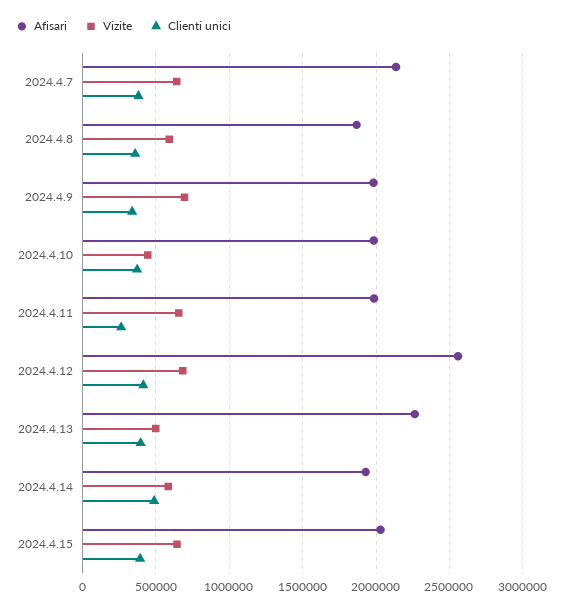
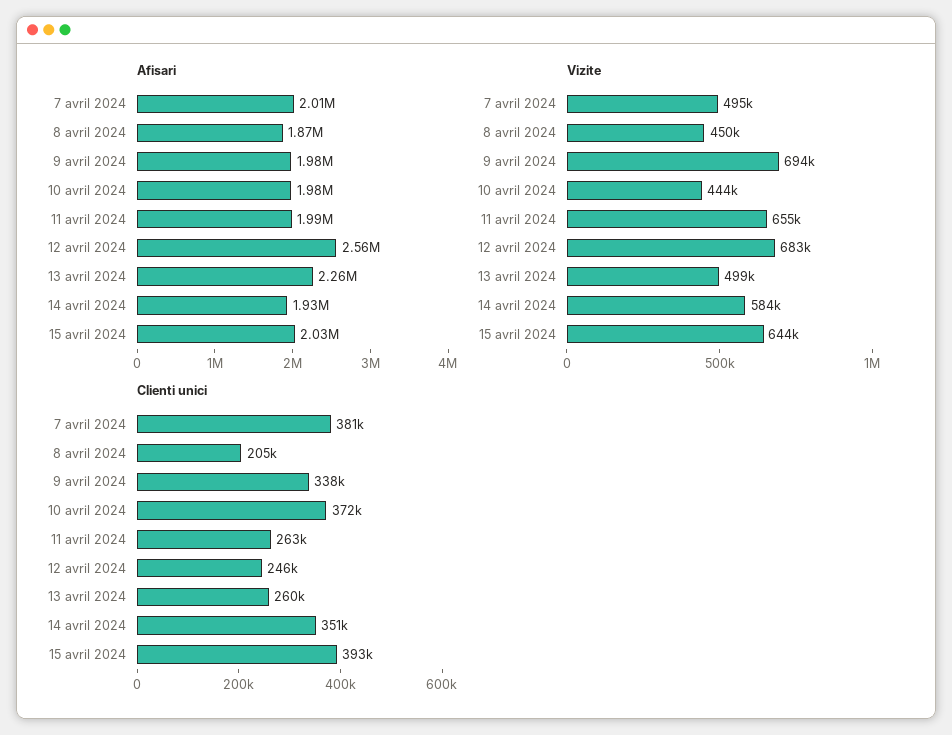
  {
    "Afisari": {
-     "2024.4.7": 2150000,
+     "2024.4.7": 2010000,
      "2024.4.8": 1870000,
      "2024.4.9": 1980000,
      "2024.4.10": 1980000,
      "2024.4.11": 1990000,
      "2024.4.12": 2560000,
      "2024.4.13": 2260000,
      "2024.4.14": 1930000,
      "2024.4.15": 2030000
    },
    "Vizite": {
-     "2024.4.7": 650000,
+     "2024.4.7": 495000,
-     "2024.4.8": 600000,
+     "2024.4.8": 450000,
      "2024.4.9": 694000,
      "2024.4.10": 444000,
      "2024.4.11": 655000,
      "2024.4.12": 683000,
      "2024.4.13": 499000,
      "2024.4.14": 584000,
      "2024.4.15": 644000
    },
    "Clienti unici": {
      "2024.4.7": 381000,
-     "2024.4.8": 350000,
+     "2024.4.8": 205000,
      "2024.4.9": 338000,
      "2024.4.10": 372000,
      "2024.4.11": 263000,
-     "2024.4.12": 400000,
+     "2024.4.12": 246000,
-     "2024.4.13": 400000,
+     "2024.4.13": 260000,
-     "2024.4.14": 500000,
+     "2024.4.14": 351000,
      "2024.4.15": 393000
    }
  }

